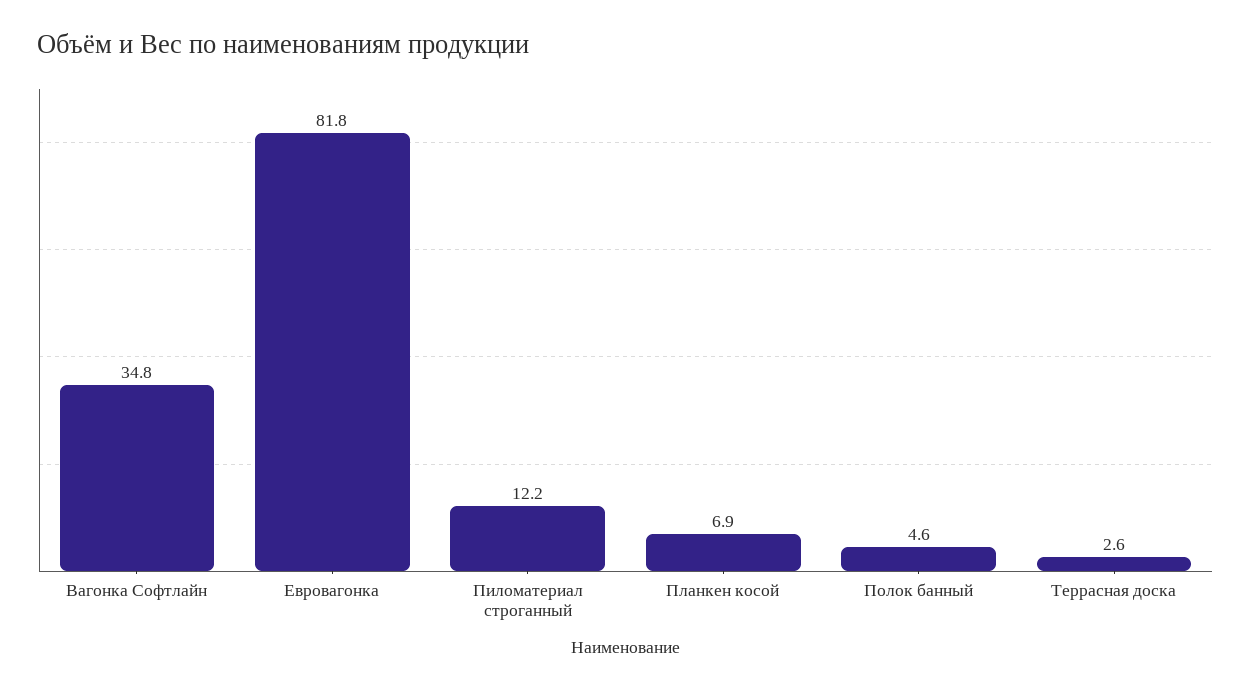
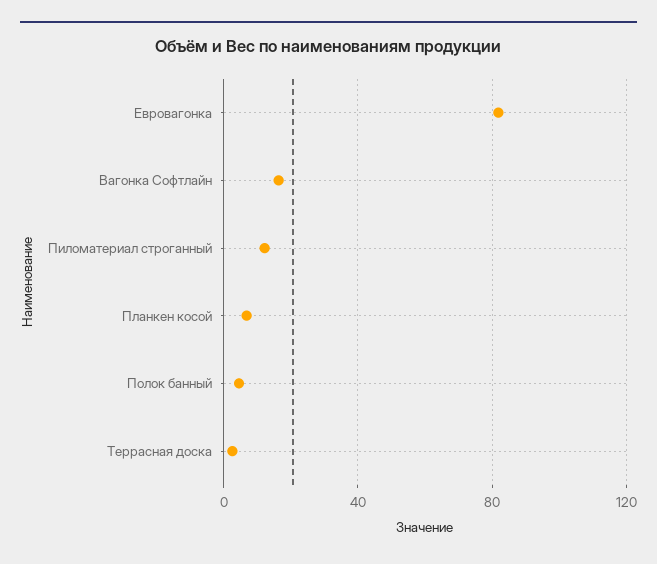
  {
-   "Вагонка Софтлайн": 34.8,
+   "Вагонка Софтлайн": 15,
    "Евровагонка": 81.8,
    "Пиломатериал строганный": 12.2,
    "Планкен косой": 6.9,
    "Полок банный": 4.6,
    "Террасная доска": 2.6
  }

